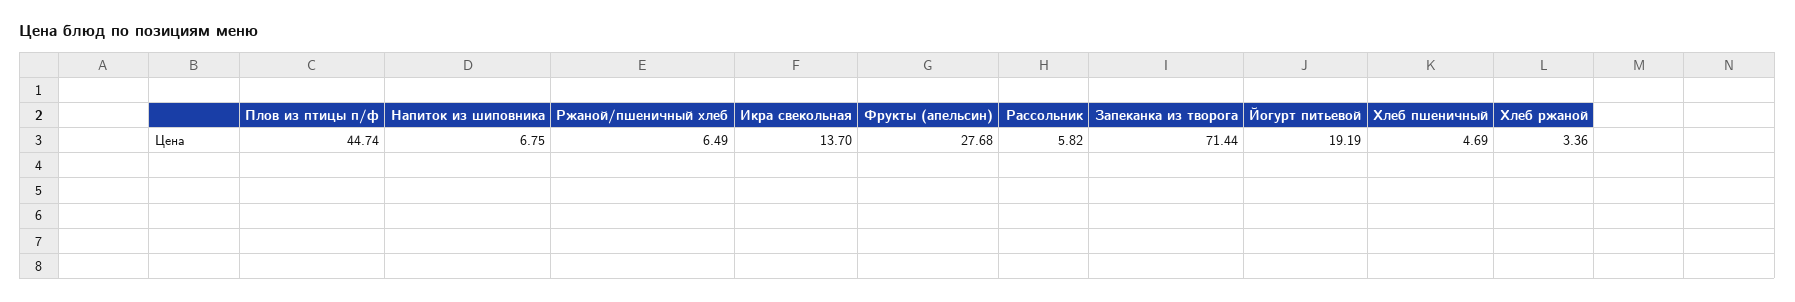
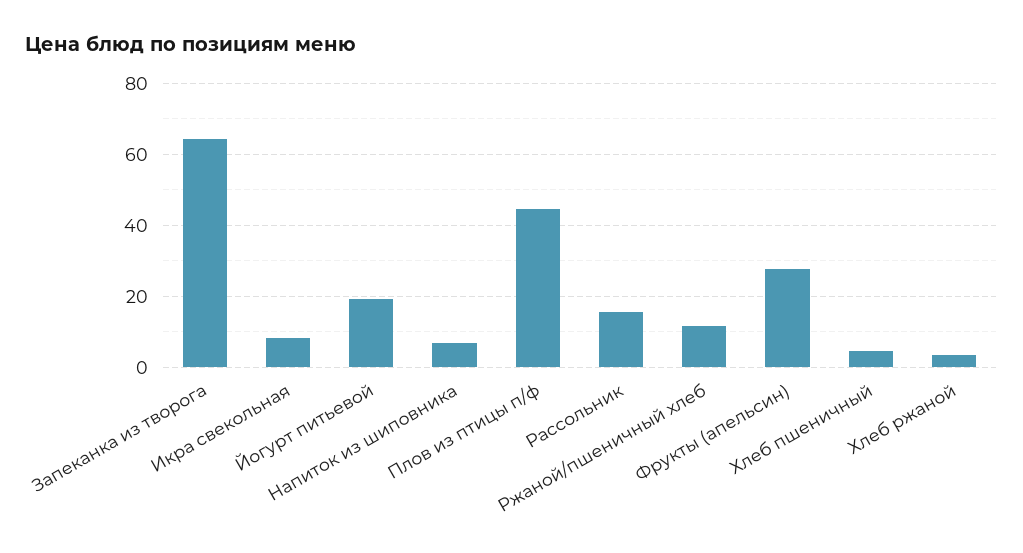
  {
    "Плов из птицы п/ф": 44.74,
    "Напиток из шиповника": 6.75,
-   "Ржаной/пшеничный хлеб": 6.49,
+   "Ржаной/пшеничный хлеб": 12,
-   "Икра свекольная": 13.7,
+   "Икра свекольная": 8,
    "Фрукты (апельсин)": 27.68,
-   "Рассольник": 5.82,
+   "Рассольник": 16,
-   "Запеканка из творога": 71.44,
+   "Запеканка из творога": 64,
    "Йогурт питьевой": 19.19,
    "Хлеб пшеничный": 4.69,
    "Хлеб ржаной": 3.36
  }

